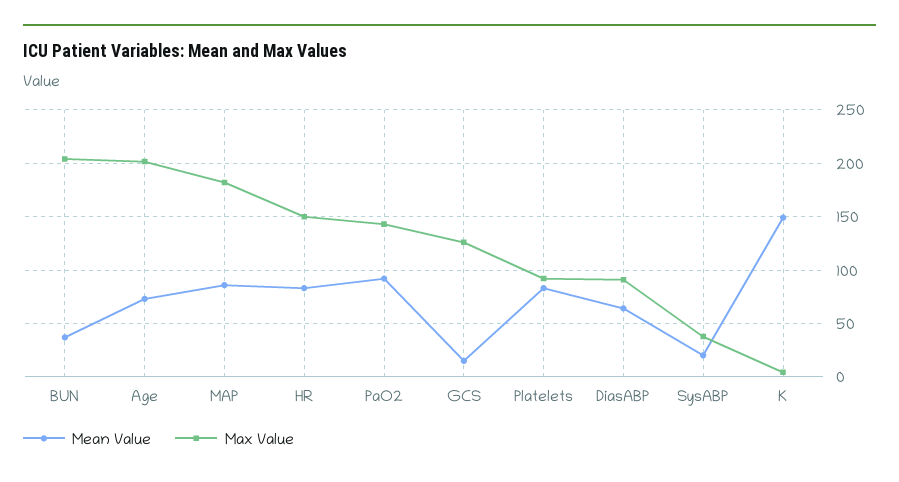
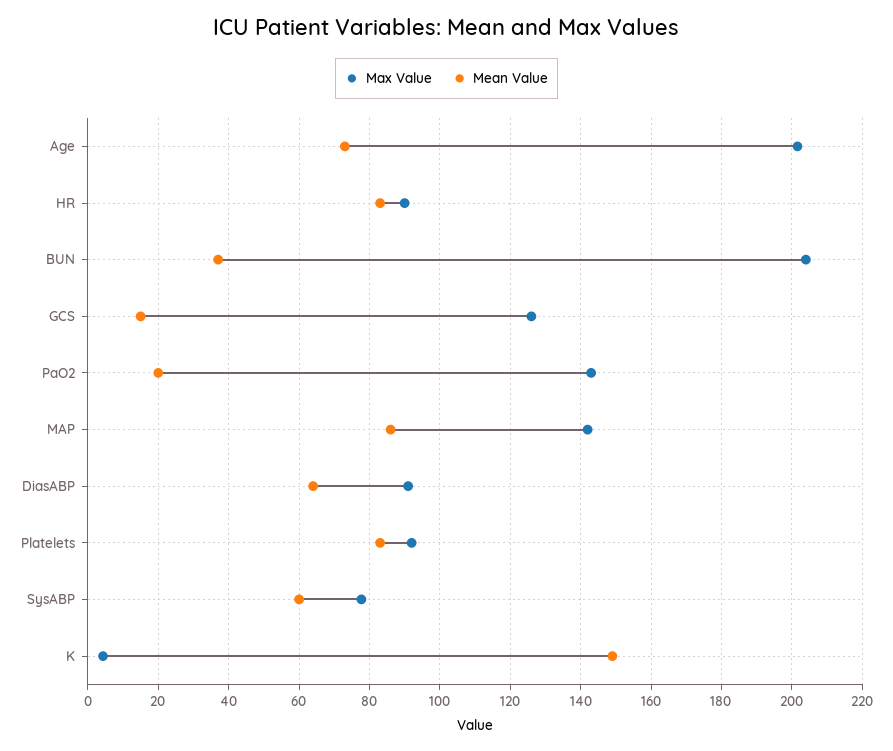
  {
    "Mean Value": {
      "BUN": 38,
      "Age": 74,
      "MAP": 86,
      "HR": 84,
-     "PaO2": 90,
+     "PaO2": 20,
      "GCS": 16,
      "Platelets": 84,
      "DiasABP": 64,
-     "SysABP": 20,
+     "SysABP": 60,
      "K": 150
    },
    "Max Value": {
      "BUN": 204,
      "Age": 202,
-     "MAP": 180,
+     "MAP": 142,
-     "HR": 150,
+     "HR": 90,
      "PaO2": 144,
      "GCS": 126,
      "Platelets": 92,
      "DiasABP": 92,
-     "SysABP": 40,
+     "SysABP": 78,
      "K": 4
    }
  }

